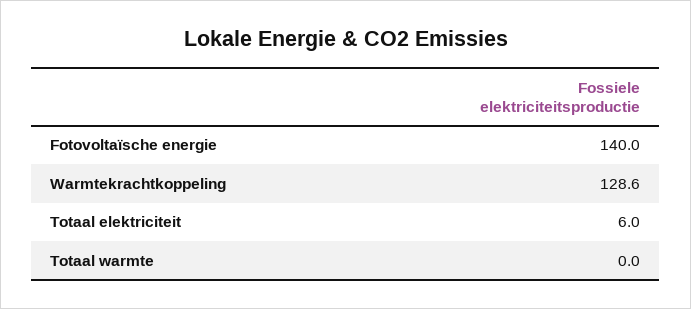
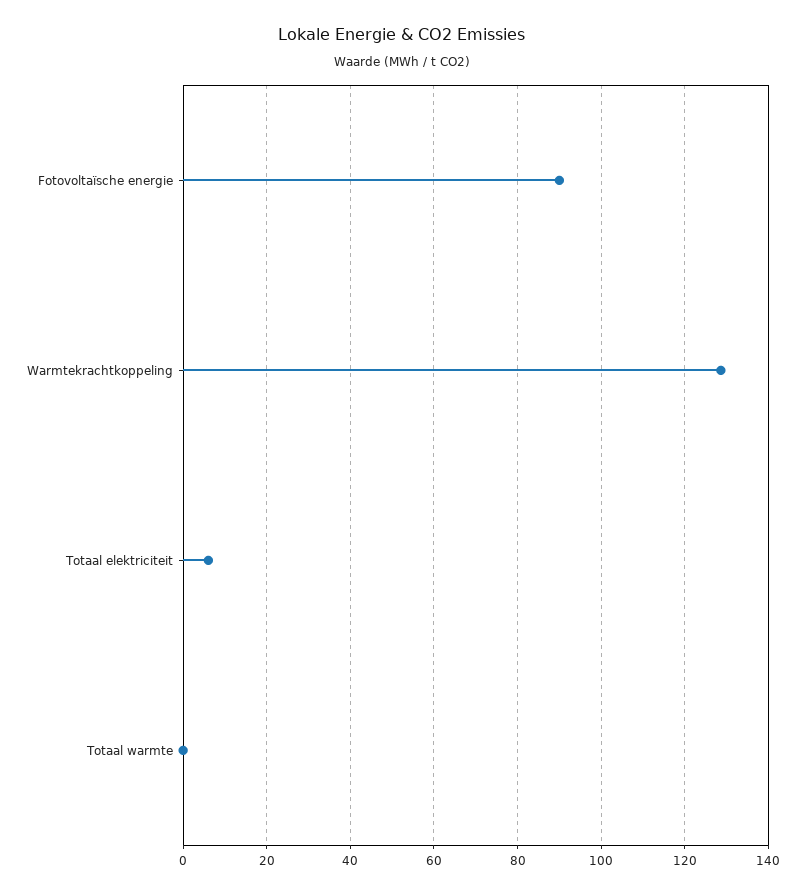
  {
-   "Fotovoltaïsche energie": 140,
+   "Fotovoltaïsche energie": 90,
    "Warmtekrachtkoppeling": 128.6,
    "Totaal elektriciteit": 6,
    "Totaal warmte": 0
  }

